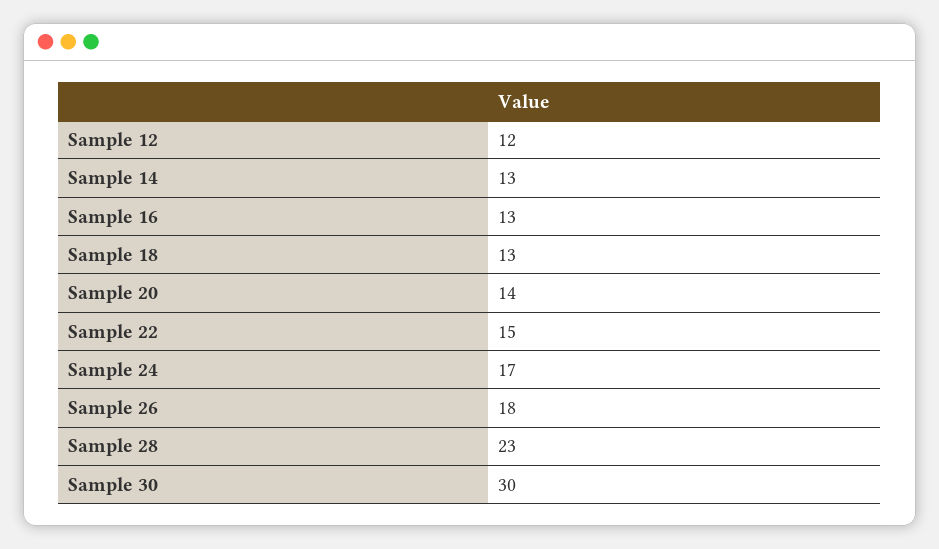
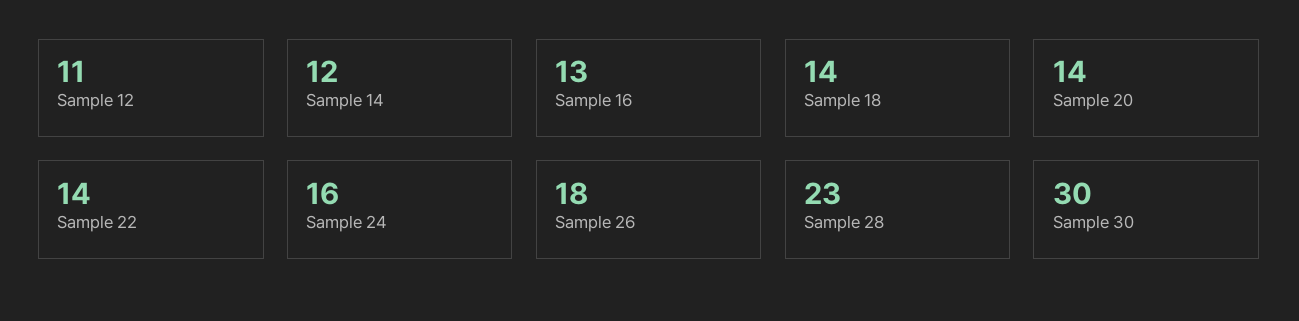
  {
-   "Sample 12": 12,
+   "Sample 12": 11,
-   "Sample 14": 13,
+   "Sample 14": 12,
    "Sample 16": 13,
-   "Sample 18": 13,
+   "Sample 18": 14,
    "Sample 20": 14,
-   "Sample 22": 15,
+   "Sample 22": 14,
-   "Sample 24": 17,
+   "Sample 24": 16,
    "Sample 26": 18,
    "Sample 28": 23,
    "Sample 30": 30
  }

